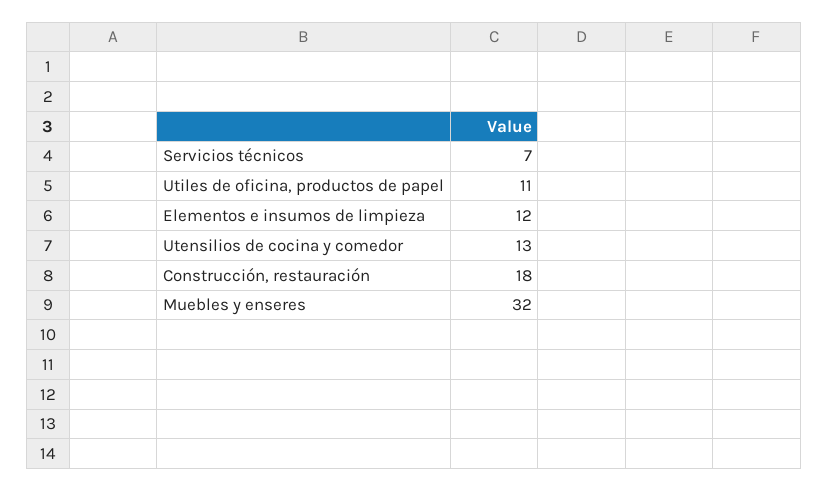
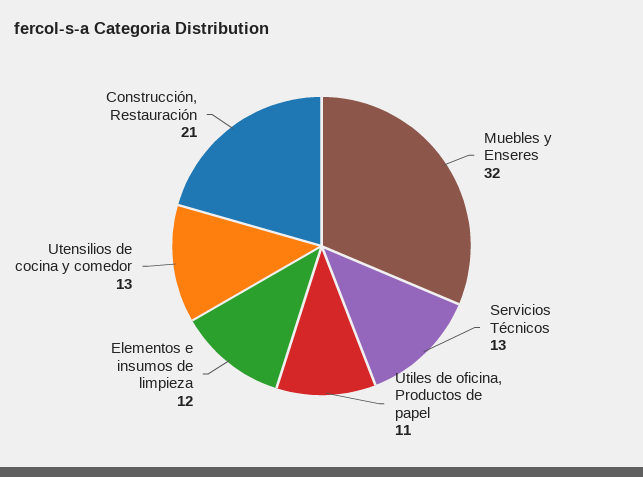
  {
-   "Servicios técnicos": 7,
+   "Servicios técnicos": 13,
    "Utiles de oficina, productos de papel": 11,
    "Elementos e insumos de limpieza": 12,
    "Utensilios de cocina y comedor": 13,
-   "Construcción, restauración": 18,
+   "Construcción, restauración": 21,
    "Muebles y enseres": 32
  }

